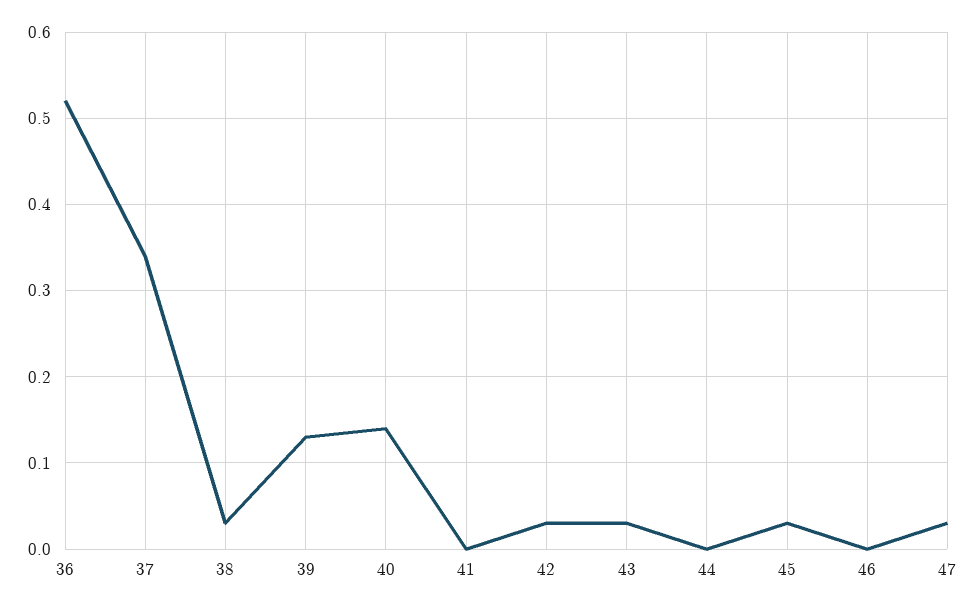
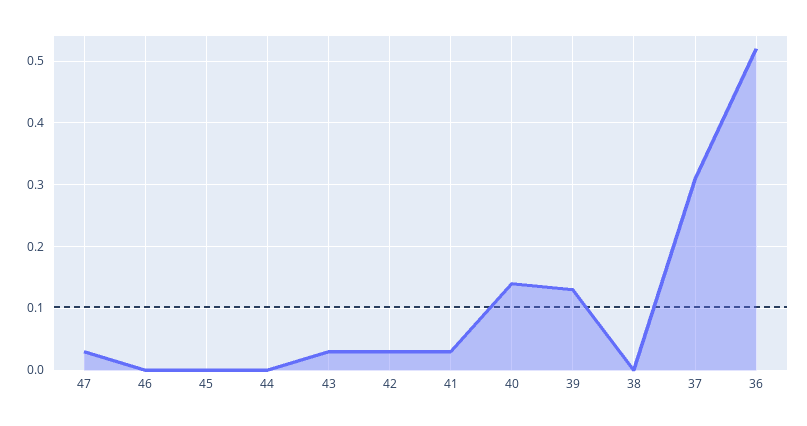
  {
    "36": 0.52,
-   "37": 0.34,
+   "37": 0.31,
-   "38": 0.03,
+   "38": 0,
    "39": 0.13,
    "40": 0.14,
-   "41": 0,
+   "41": 0.03,
    "42": 0.03,
    "43": 0.03,
    "44": 0,
-   "45": 0.03,
+   "45": 0,
    "46": 0,
    "47": 0.03
  }

